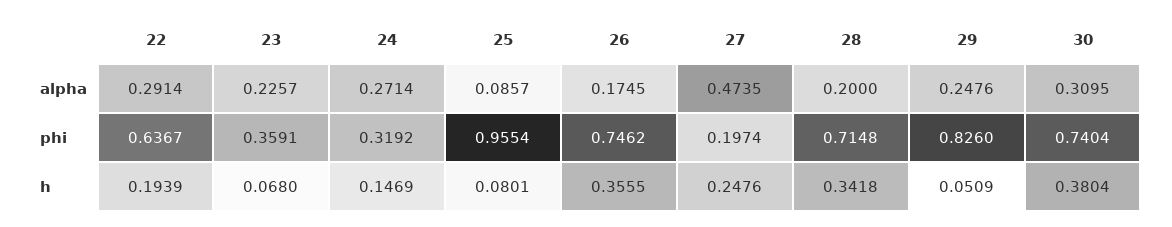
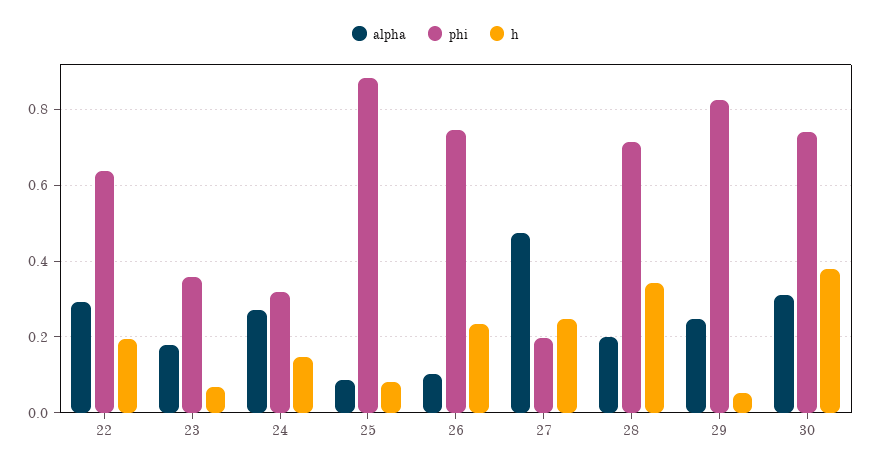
  {
    "alpha": {
      "22": 0.2914,
-     "23": 0.2257,
+     "23": 0.18,
      "24": 0.2714,
      "25": 0.0857,
-     "26": 0.1745,
+     "26": 0.1,
      "27": 0.4735,
      "28": 0.2,
      "29": 0.2476,
      "30": 0.3095
    },
    "phi": {
      "22": 0.6367,
      "23": 0.3591,
      "24": 0.3192,
-     "25": 0.9554,
+     "25": 0.88,
      "26": 0.7462,
      "27": 0.1974,
      "28": 0.7148,
      "29": 0.826,
      "30": 0.7404
    },
    "h": {
      "22": 0.1939,
      "23": 0.068,
      "24": 0.1469,
      "25": 0.0801,
-     "26": 0.3555,
+     "26": 0.24,
      "27": 0.2476,
      "28": 0.3418,
      "29": 0.0509,
      "30": 0.3804
    }
  }

